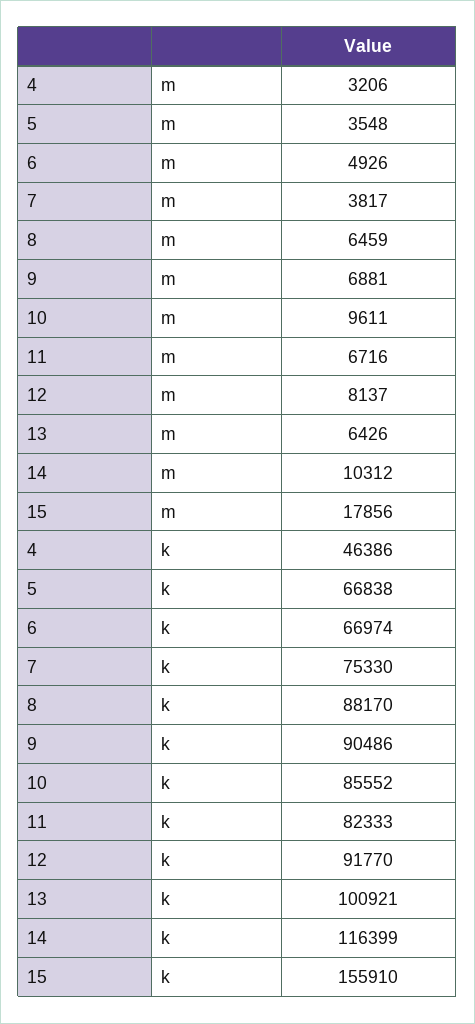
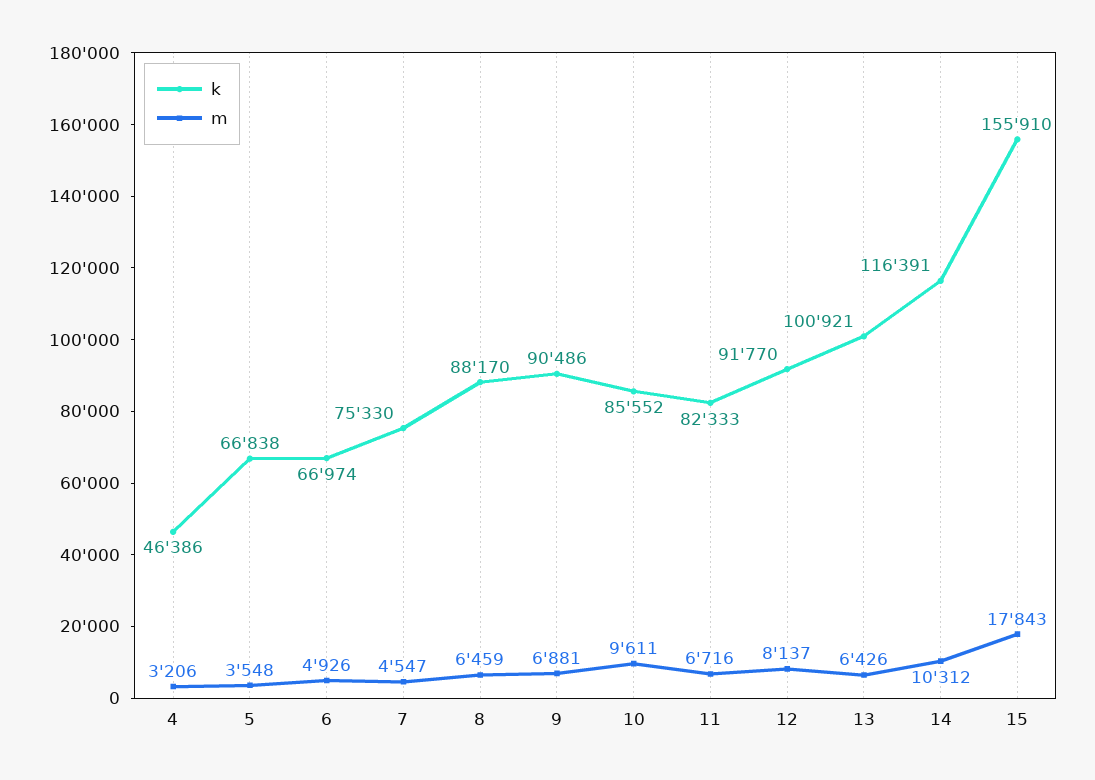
  {
    "m": {
      "4": 3206,
      "5": 3548,
      "6": 4926,
-     "7": 3817,
+     "7": 4547,
      "8": 6459,
      "9": 6881,
      "10": 9611,
      "11": 6716,
      "12": 8137,
      "13": 6426,
      "14": 10312,
-     "15": 17856
+     "15": 17843
    },
    "k": {
      "4": 46386,
      "5": 66838,
      "6": 66974,
      "7": 75330,
      "8": 88170,
      "9": 90486,
      "10": 85552,
      "11": 82333,
      "12": 91770,
      "13": 100921,
-     "14": 116399,
+     "14": 116391,
      "15": 155910
    }
  }

